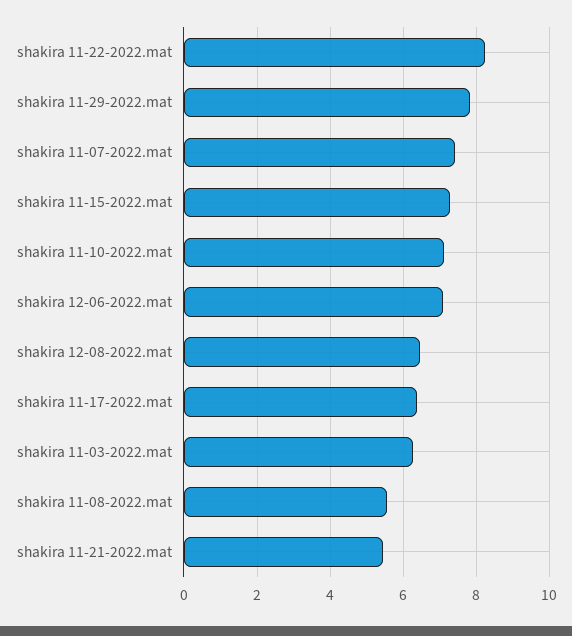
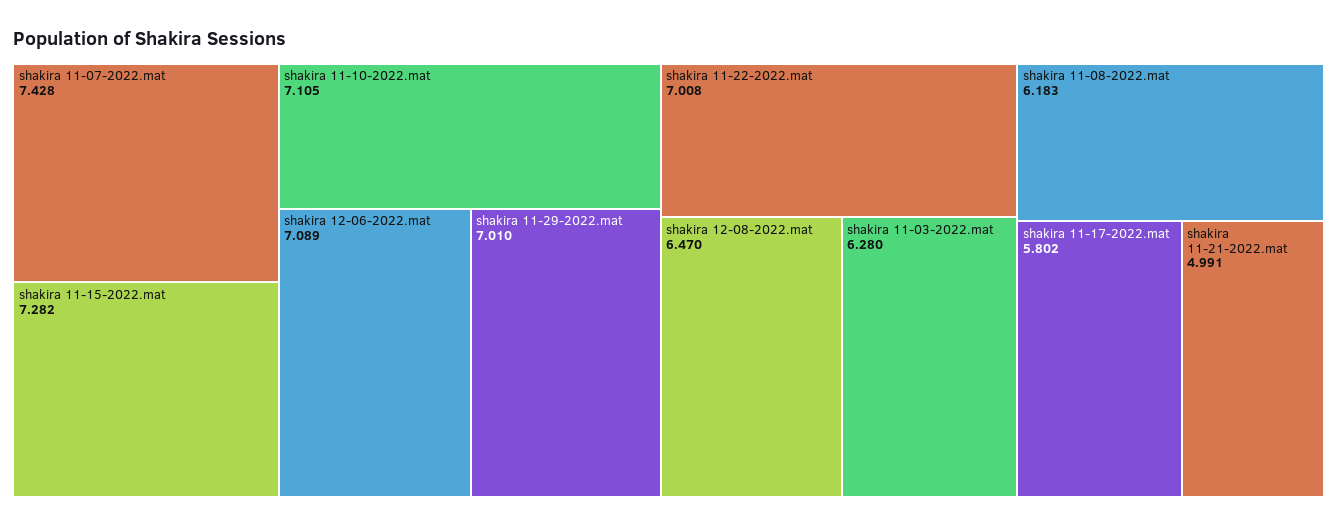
  {
-   "shakira 11-22-2022.mat": 8.2,
+   "shakira 11-22-2022.mat": 7.008,
-   "shakira 11-29-2022.mat": 7.8,
+   "shakira 11-29-2022.mat": 7.01,
    "shakira 11-07-2022.mat": 7.428,
    "shakira 11-15-2022.mat": 7.282,
    "shakira 11-10-2022.mat": 7.105,
    "shakira 12-06-2022.mat": 7.089,
    "shakira 12-08-2022.mat": 6.47,
-   "shakira 11-17-2022.mat": 6.4,
+   "shakira 11-17-2022.mat": 5.802,
    "shakira 11-03-2022.mat": 6.28,
-   "shakira 11-08-2022.mat": 5.6,
+   "shakira 11-08-2022.mat": 6.183,
-   "shakira 11-21-2022.mat": 5.4
+   "shakira 11-21-2022.mat": 4.991
  }

